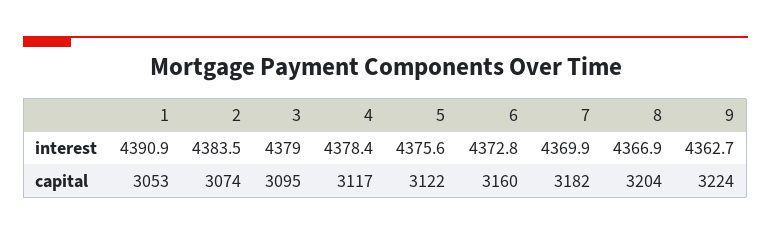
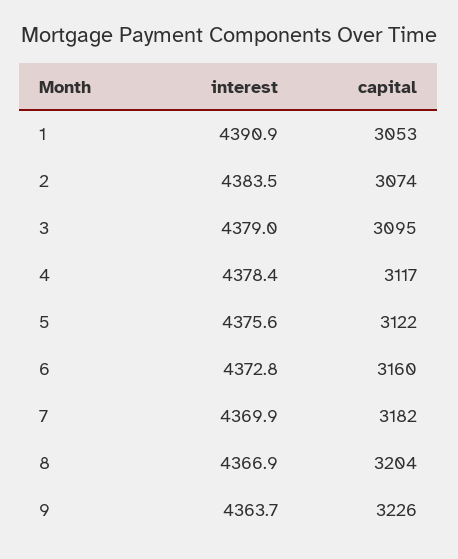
  {
    "1": {
      "interest": 4390.9,
      "capital": 3053
    },
    "2": {
      "interest": 4383.5,
      "capital": 3074
    },
    "3": {
      "interest": 4379,
      "capital": 3095
    },
    "4": {
      "interest": 4378.4,
      "capital": 3117
    },
    "5": {
      "interest": 4375.6,
      "capital": 3122
    },
    "6": {
      "interest": 4372.8,
      "capital": 3160
    },
    "7": {
      "interest": 4369.9,
      "capital": 3182
    },
    "8": {
      "interest": 4366.9,
      "capital": 3204
    },
    "9": {
-     "interest": 4362.7,
+     "interest": 4363.7,
-     "capital": 3224
+     "capital": 3226
    }
  }

